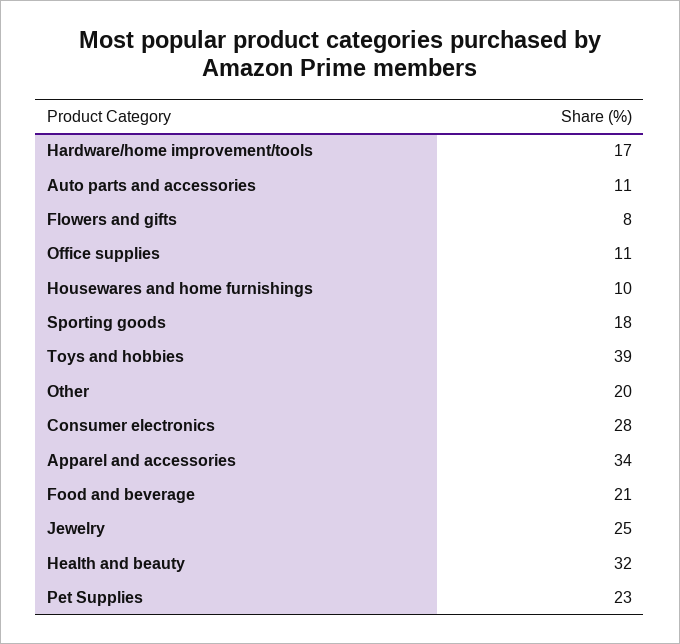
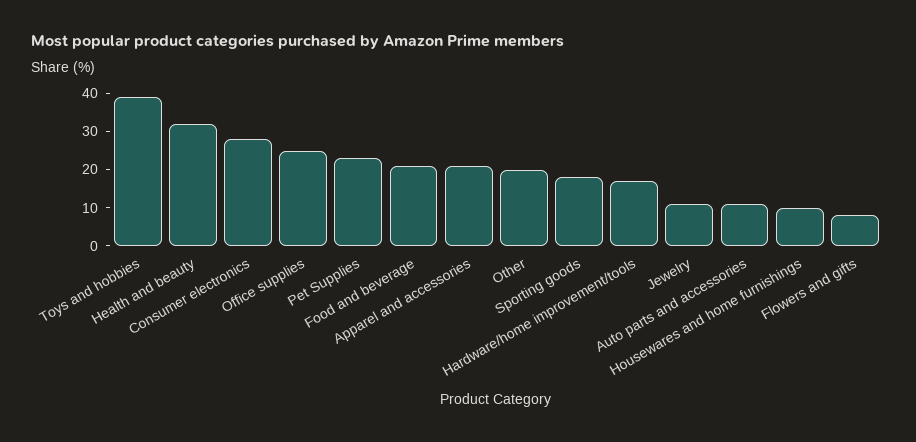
  {
    "Hardware/home improvement/tools": 17,
    "Auto parts and accessories": 11,
    "Flowers and gifts": 8,
-   "Office supplies": 11,
+   "Office supplies": 25,
    "Housewares and home furnishings": 10,
    "Sporting goods": 18,
    "Toys and hobbies": 39,
    "Other": 20,
    "Consumer electronics": 28,
-   "Apparel and accessories": 34,
+   "Apparel and accessories": 20,
    "Food and beverage": 21,
-   "Jewelry": 25,
+   "Jewelry": 10,
    "Health and beauty": 32,
    "Pet Supplies": 23
  }

